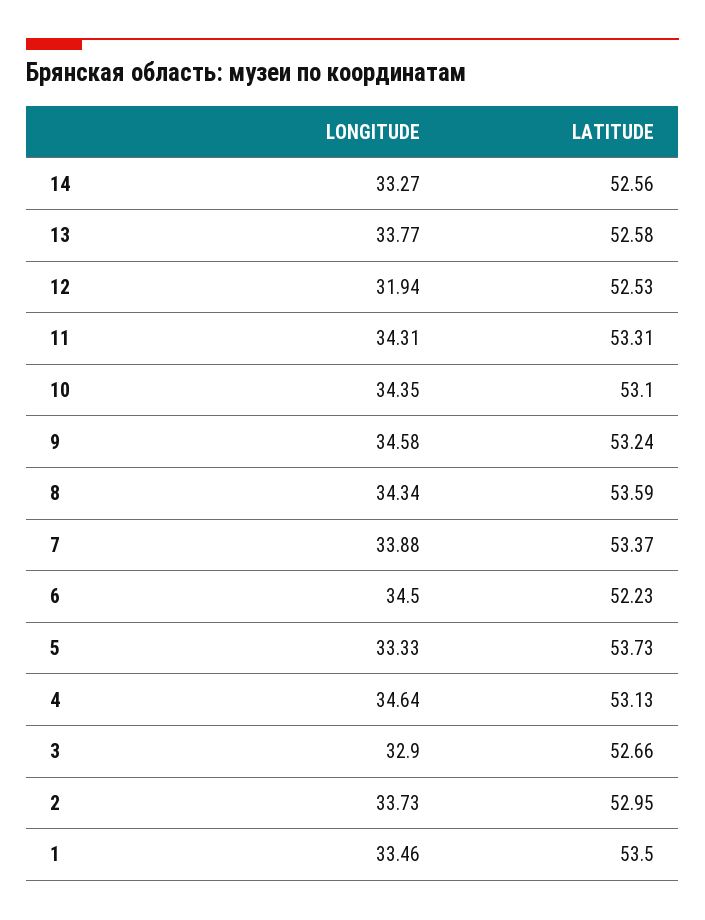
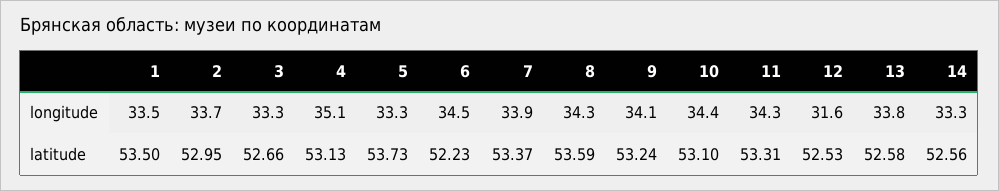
  {
    "LONGITUDE": {
      "14": 33.27,
      "13": 33.77,
-     "12": 31.94,
+     "12": 31.6,
      "11": 34.31,
      "10": 34.35,
-     "9": 34.58,
+     "9": 34.1,
      "8": 34.34,
      "7": 33.88,
      "6": 34.5,
      "5": 33.33,
-     "4": 34.64,
+     "4": 35.1,
-     "3": 32.9,
+     "3": 33.3,
      "2": 33.73,
      "1": 33.46
    },
    "LATITUDE": {
      "14": 52.56,
      "13": 52.58,
      "12": 52.53,
      "11": 53.31,
      "10": 53.1,
      "9": 53.24,
      "8": 53.59,
      "7": 53.37,
      "6": 52.23,
      "5": 53.73,
      "4": 53.13,
      "3": 52.66,
      "2": 52.95,
      "1": 53.5
    }
  }

